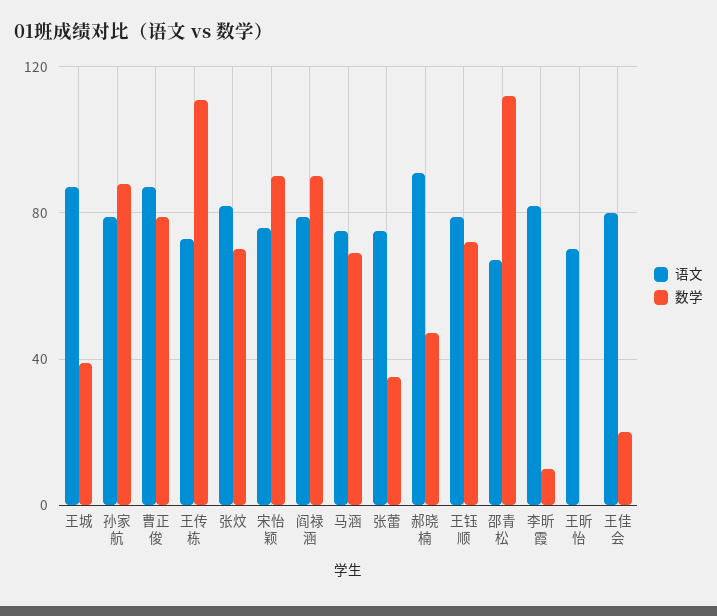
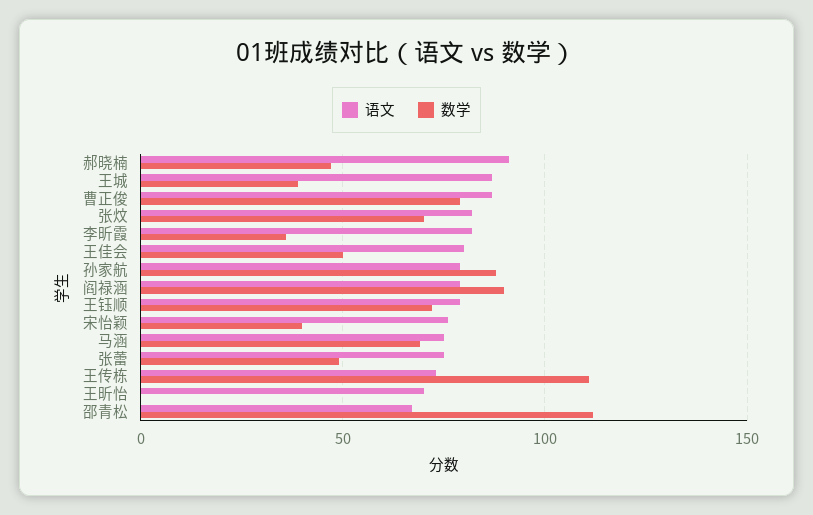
  {
    "语文": {
      "王城": 85,
      "孙家航": 80,
      "曹正俊": 85,
      "王传栋": 75,
      "张炆": 80,
      "宋怡颖": 75,
      "阎禄涵": 80,
      "马涵": 75,
      "张蕾": 75,
      "郝晓楠": 90,
      "王钰顺": 80,
      "邵青松": 65,
      "李昕霞": 80,
      "王昕怡": 70,
      "王佳会": 80
    },
    "数学": {
      "王城": 40,
      "孙家航": 90,
      "曹正俊": 80,
      "王传栋": 110,
      "张炆": 70,
-     "宋怡颖": 90,
+     "宋怡颖": 40,
      "阎禄涵": 90,
      "马涵": 70,
-     "张蕾": 35,
+     "张蕾": 50,
      "郝晓楠": 45,
      "王钰顺": 70,
      "邵青松": 110,
-     "李昕霞": 10,
+     "李昕霞": 35,
      "王昕怡": 0,
-     "王佳会": 20
+     "王佳会": 50
    }
  }

